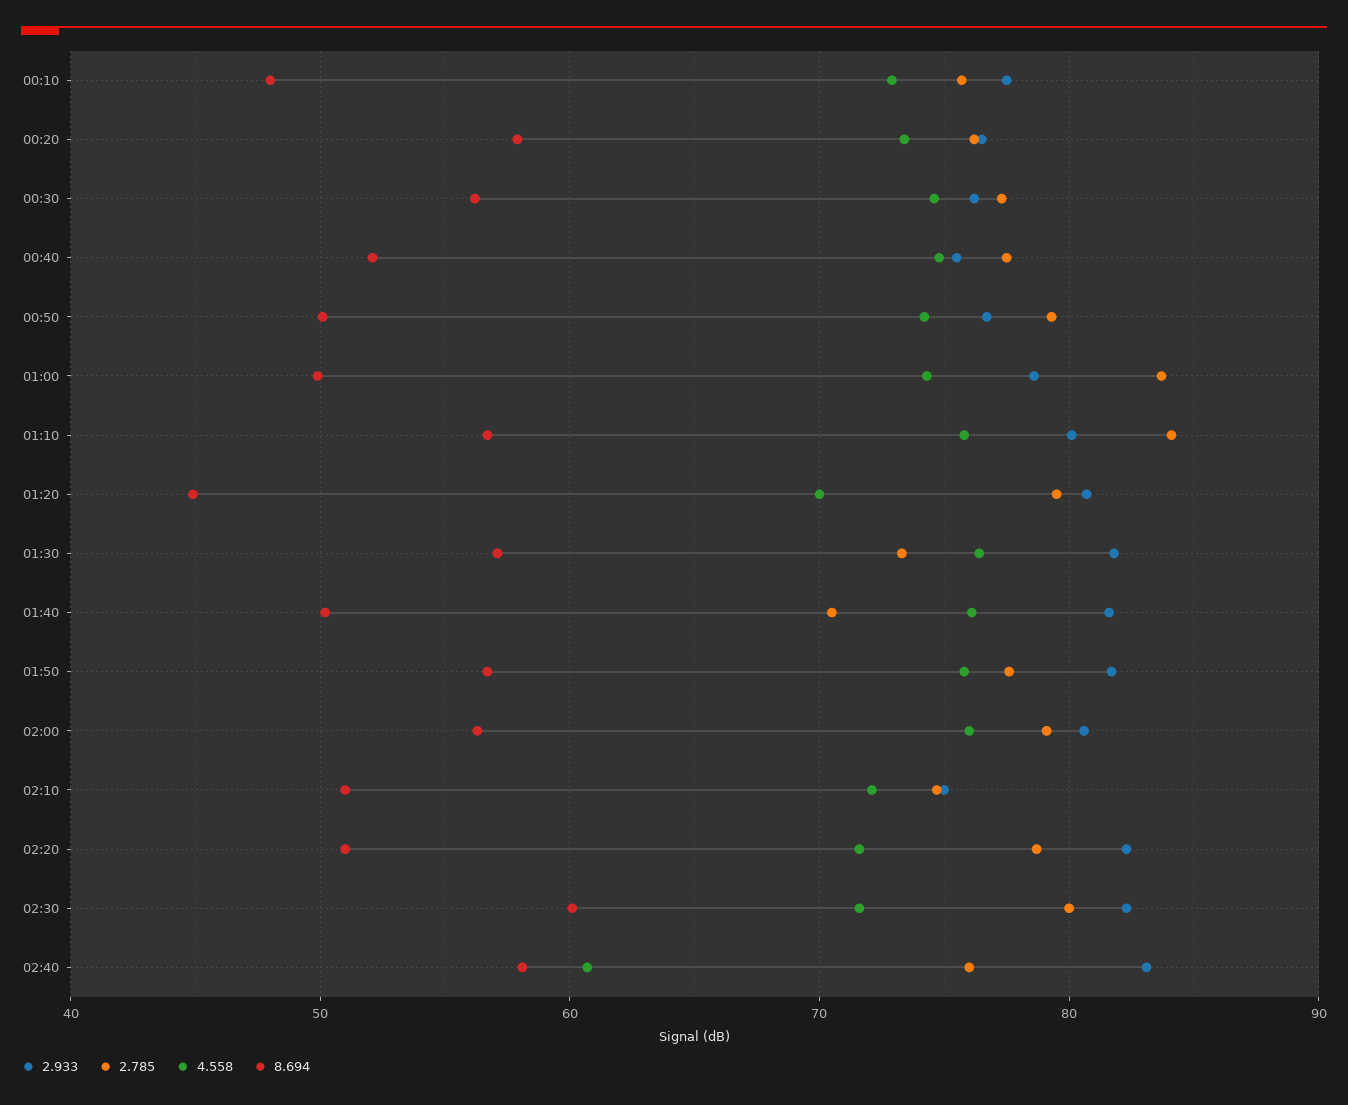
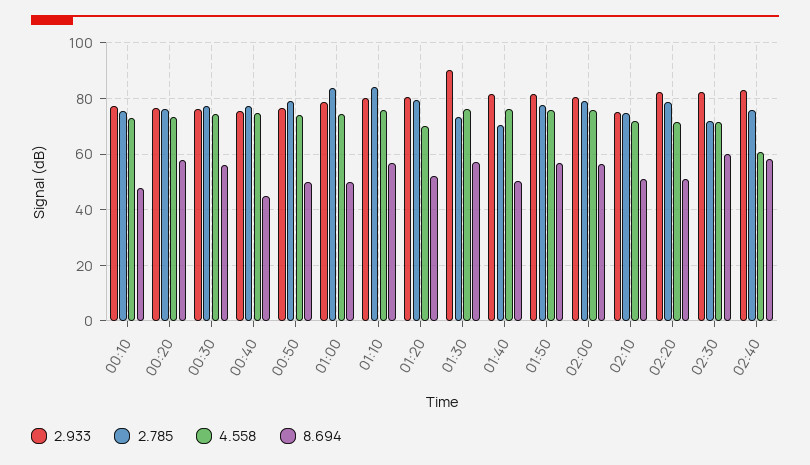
  {
    "2.933": {
      "00:10": 78,
      "00:20": 77,
      "00:30": 76,
      "00:40": 76,
      "00:50": 77,
      "01:00": 79,
      "01:10": 80,
      "01:20": 81,
-     "01:30": 82,
+     "01:30": 90,
      "01:40": 82,
      "01:50": 82,
      "02:00": 81,
      "02:10": 75,
      "02:20": 82,
      "02:30": 82,
      "02:40": 83
    },
    "2.785": {
      "00:10": 76,
      "00:20": 76,
      "00:30": 77,
      "00:40": 78,
      "00:50": 79,
      "01:00": 84,
      "01:10": 84,
      "01:20": 80,
      "01:30": 73,
      "01:40": 71,
      "01:50": 78,
      "02:00": 79,
      "02:10": 75,
      "02:20": 79,
-     "02:30": 80,
+     "02:30": 72.5,
      "02:40": 76
    },
    "4.558": {
      "00:10": 73,
      "00:20": 73,
      "00:30": 75,
      "00:40": 75,
      "00:50": 74,
      "01:00": 74,
      "01:10": 76,
      "01:20": 70,
      "01:30": 76,
      "01:40": 76,
      "01:50": 76,
      "02:00": 76,
      "02:10": 72,
      "02:20": 72,
      "02:30": 72,
      "02:40": 61
    },
    "8.694": {
      "00:10": 48,
      "00:20": 58,
      "00:30": 56,
-     "00:40": 52,
+     "00:40": 45,
      "00:50": 50,
      "01:00": 50,
      "01:10": 57,
-     "01:20": 45,
+     "01:20": 52.5,
      "01:30": 57,
      "01:40": 50,
      "01:50": 57,
      "02:00": 56,
      "02:10": 51,
      "02:20": 51,
      "02:30": 60,
      "02:40": 58
    }
  }

